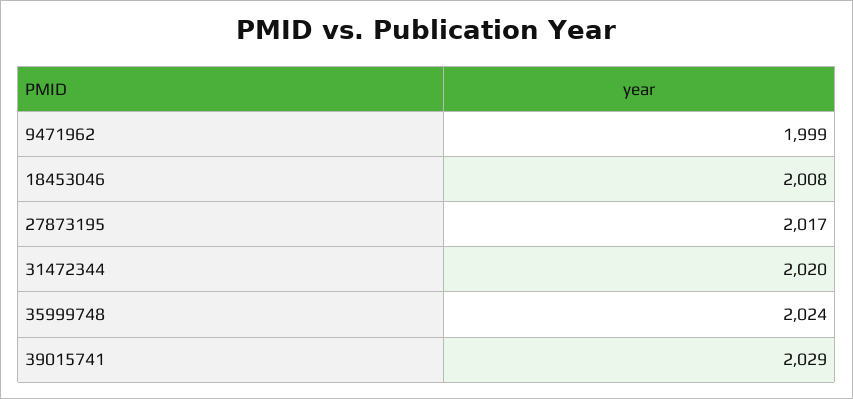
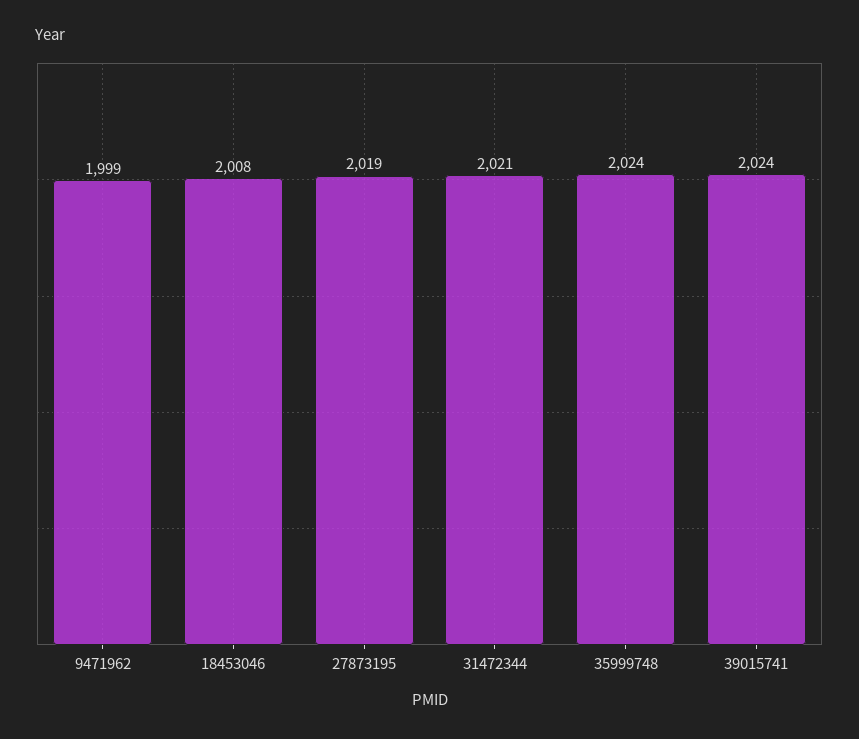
  {
    "9471962": 1999,
    "18453046": 2008,
-   "27873195": 2017,
+   "27873195": 2019,
-   "31472344": 2020,
+   "31472344": 2021,
    "35999748": 2024,
-   "39015741": 2029
+   "39015741": 2024
  }

